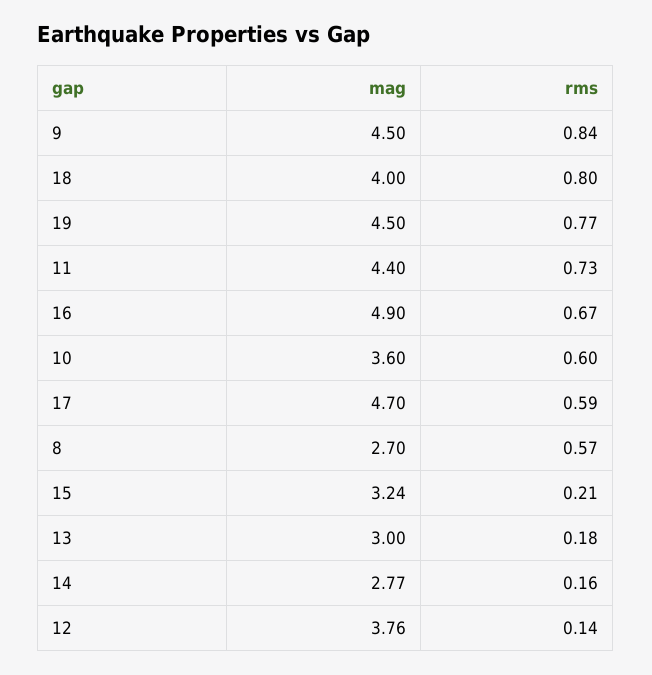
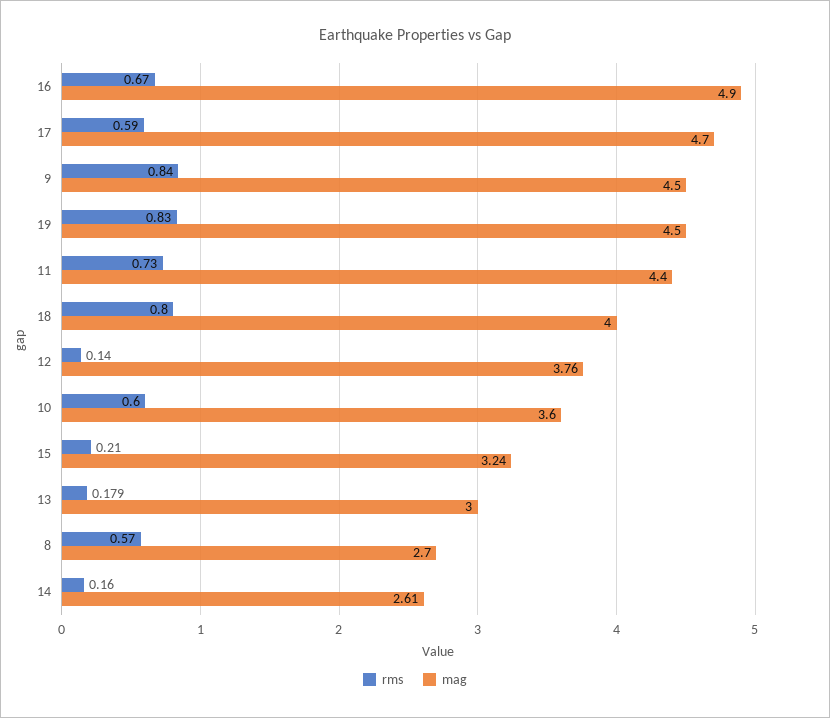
  {
    "mag": {
      "9": 4.5,
      "18": 4,
      "19": 4.5,
      "11": 4.4,
      "16": 4.9,
      "10": 3.6,
      "17": 4.7,
      "8": 2.7,
      "15": 3.24,
      "13": 3,
-     "14": 2.77,
+     "14": 2.61,
      "12": 3.76
    },
    "rms": {
      "9": 0.84,
      "18": 0.8,
-     "19": 0.77,
+     "19": 0.83,
      "11": 0.73,
      "16": 0.67,
      "10": 0.6,
      "17": 0.59,
      "8": 0.57,
      "15": 0.21,
-     "13": 0.18,
+     "13": 0.179,
      "14": 0.16,
      "12": 0.14
    }
  }

